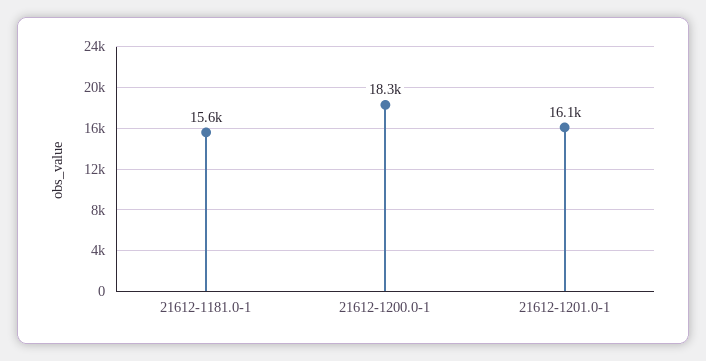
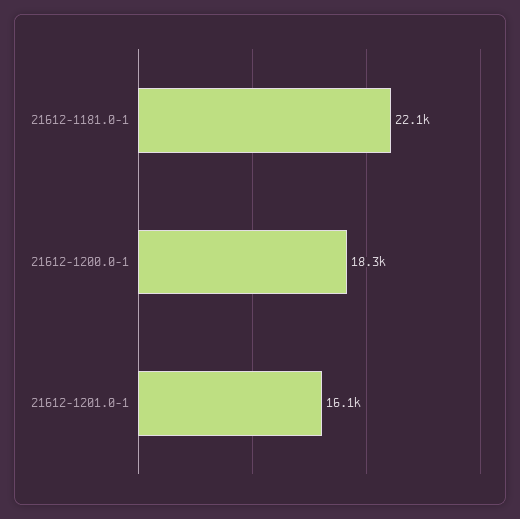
  {
-   "21612-1181.0-1": 15600,
+   "21612-1181.0-1": 22100,
    "21612-1200.0-1": 18300,
    "21612-1201.0-1": 16100
  }

